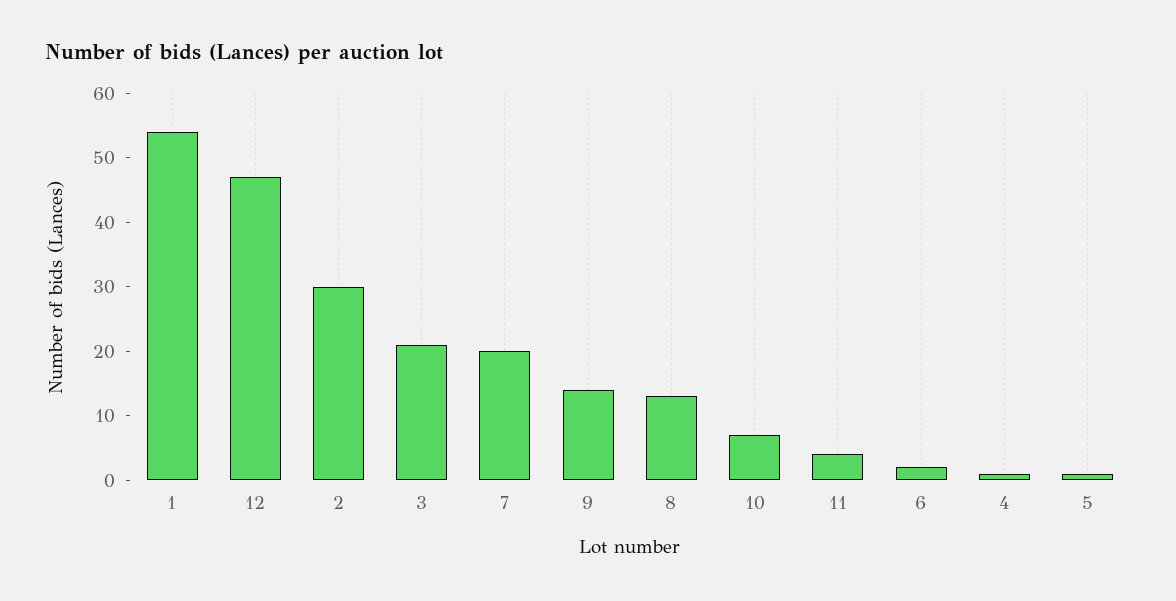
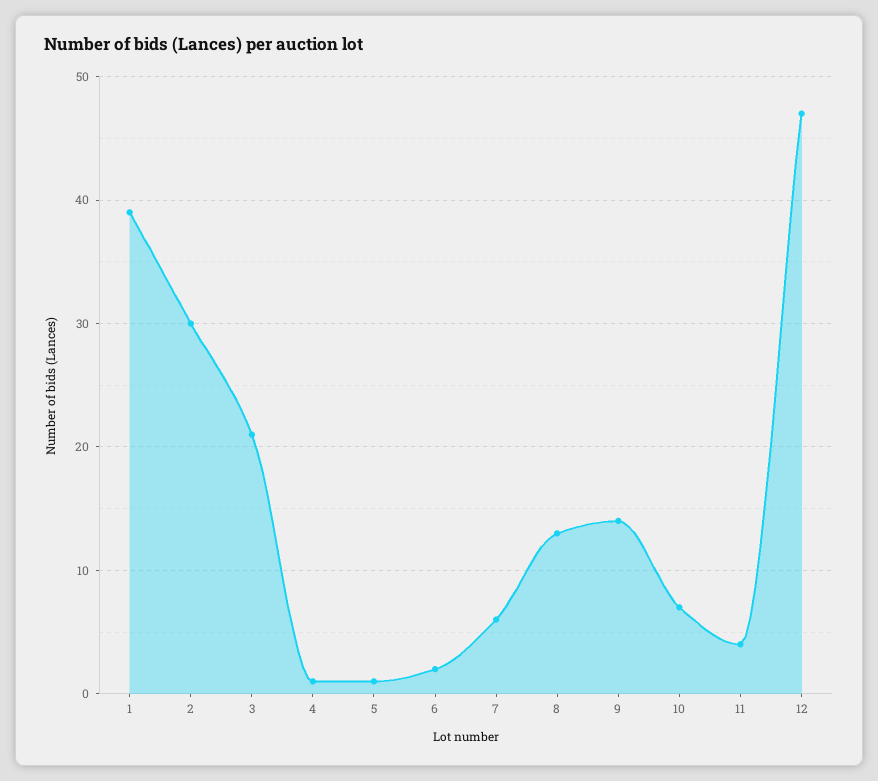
  {
-   "1": 55,
+   "1": 39,
    "12": 47,
    "2": 30,
    "3": 21,
-   "7": 20,
+   "7": 6,
    "9": 14,
    "8": 13,
    "10": 7,
    "11": 4,
    "6": 2,
    "4": 1,
    "5": 1
  }

